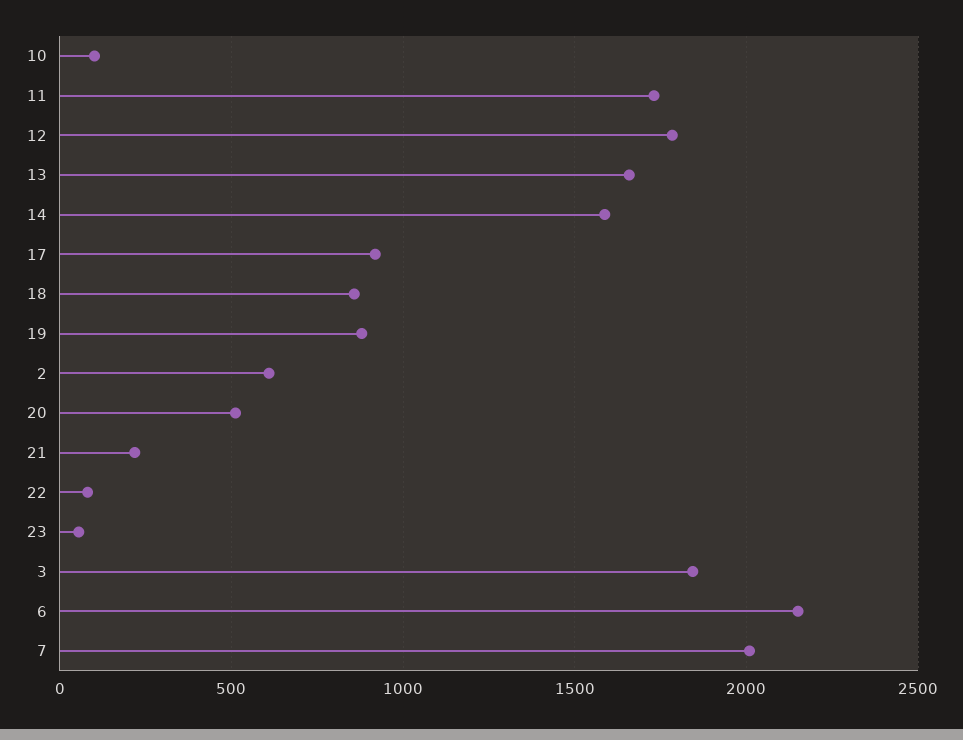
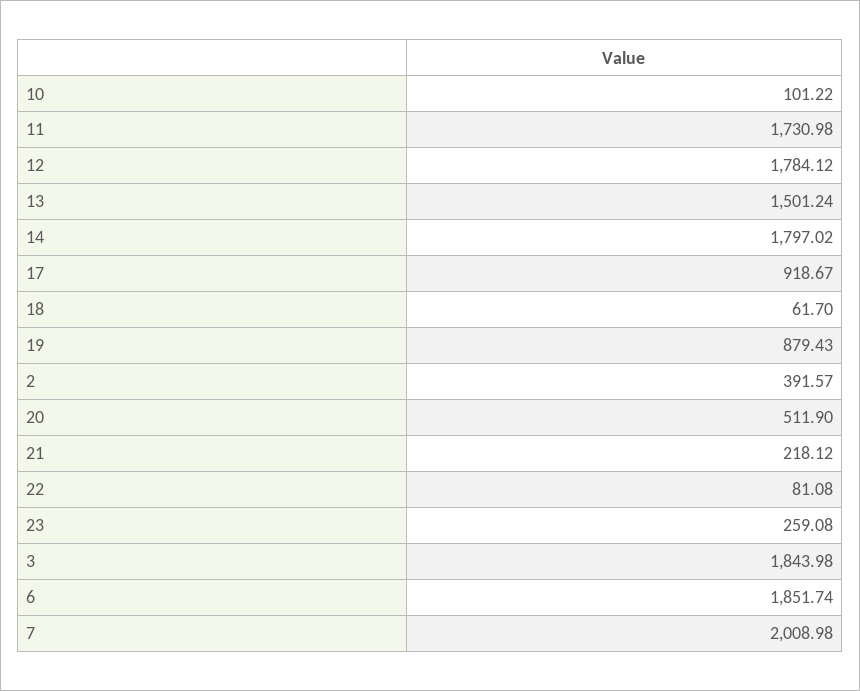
  {
    "10": 101.22,
    "11": 1730.98,
    "12": 1784.12,
-   "13": 1650,
+   "13": 1501.24,
-   "14": 1600,
+   "14": 1797.02,
    "17": 918.67,
-   "18": 850,
+   "18": 61.7,
    "19": 879.43,
-   "2": 600,
+   "2": 391.57,
    "20": 511.9,
    "21": 218.12,
    "22": 81.08,
-   "23": 50,
+   "23": 259.08,
    "3": 1843.98,
-   "6": 2150,
+   "6": 1851.74,
    "7": 2008.98
  }

